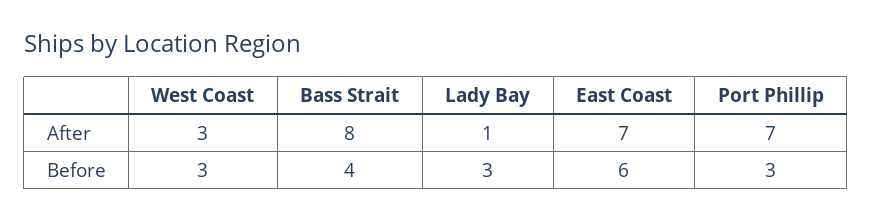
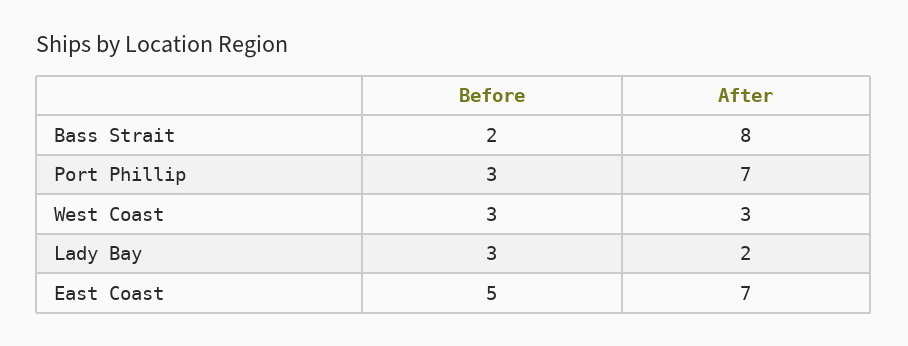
  {
    "West Coast": {
      "After": 3,
      "Before": 3
    },
    "Bass Strait": {
      "After": 8,
-     "Before": 4
+     "Before": 2
    },
    "Lady Bay": {
-     "After": 1,
+     "After": 2,
      "Before": 3
    },
    "East Coast": {
      "After": 7,
-     "Before": 6
+     "Before": 5
    },
    "Port Phillip": {
      "After": 7,
      "Before": 3
    }
  }

